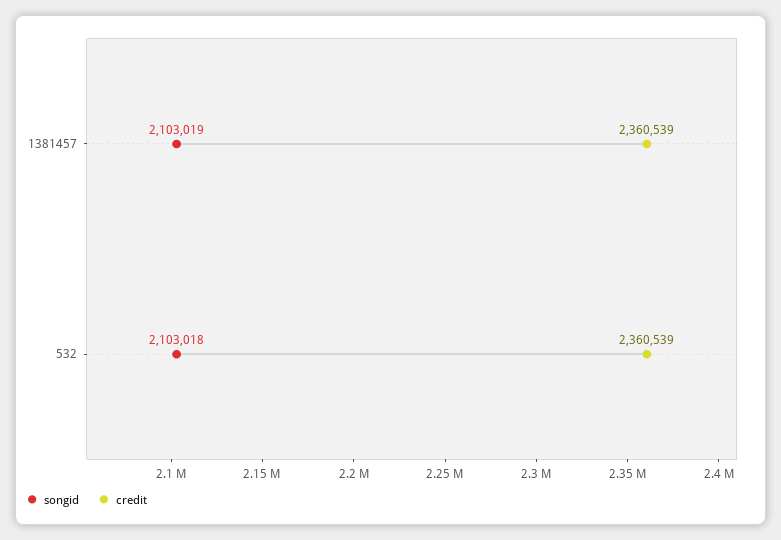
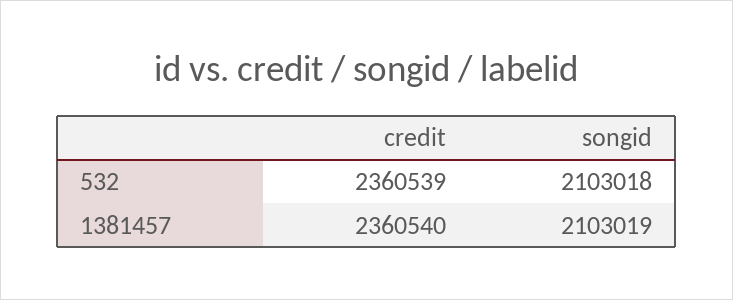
  {
    "songid": {
      "1381457": 2103019,
      "532": 2103018
    },
    "credit": {
-     "1381457": 2360539,
+     "1381457": 2360540,
      "532": 2360539
    }
  }

